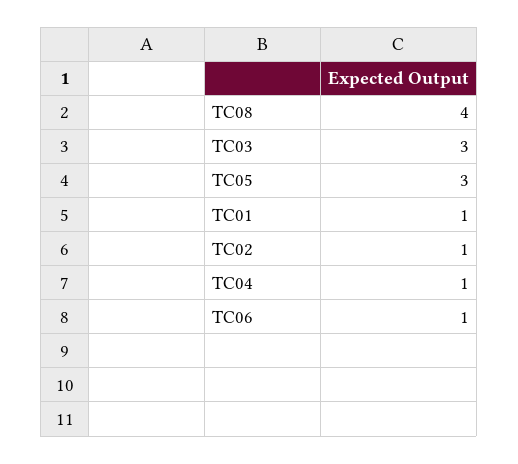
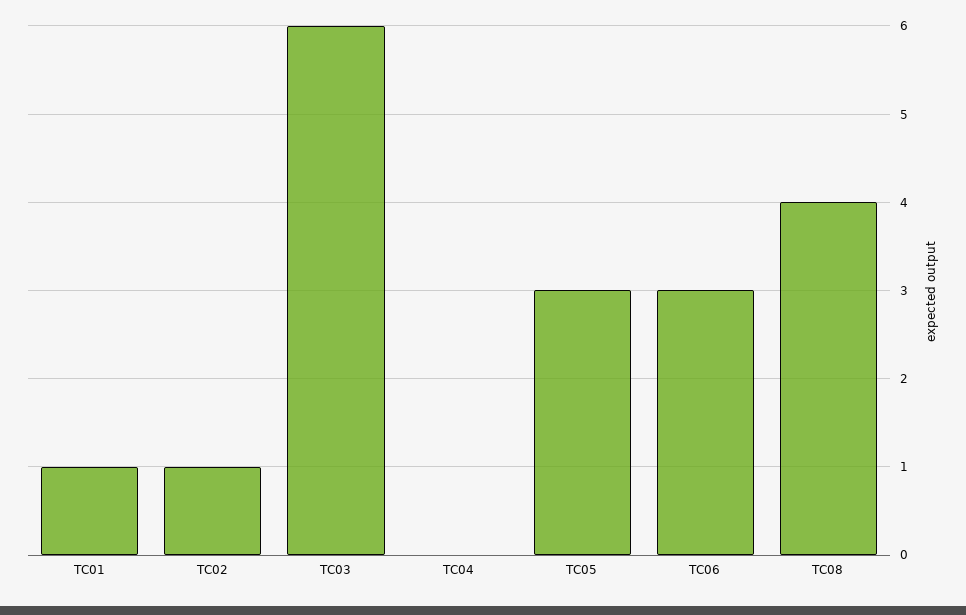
  {
    "TC08": 4,
-   "TC03": 3,
+   "TC03": 6,
    "TC05": 3,
    "TC01": 1,
    "TC02": 1,
-   "TC04": 1,
+   "TC04": 0,
-   "TC06": 1
+   "TC06": 3
  }

